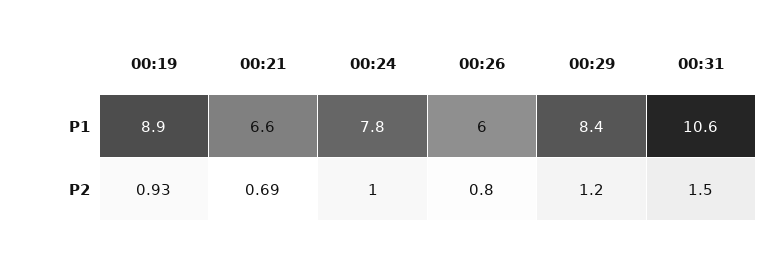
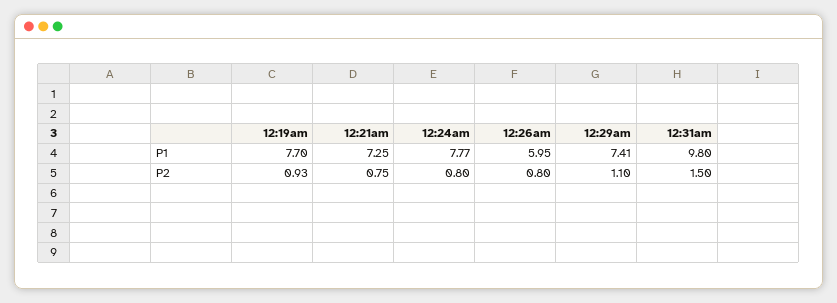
  {
    "00:19": {
-     "P1": 8.9,
+     "P1": 7.7,
      "P2": 0.93
    },
    "00:21": {
-     "P1": 6.6,
+     "P1": 7.25,
-     "P2": 0.69
+     "P2": 0.75
    },
    "00:24": {
      "P1": 7.77,
-     "P2": 1
+     "P2": 0.8
    },
    "00:26": {
      "P1": 5.95,
      "P2": 0.8
    },
    "00:29": {
-     "P1": 8.4,
+     "P1": 7.41,
-     "P2": 1.2
+     "P2": 1.1
    },
    "00:31": {
-     "P1": 10.6,
+     "P1": 9.8,
      "P2": 1.5
    }
  }

